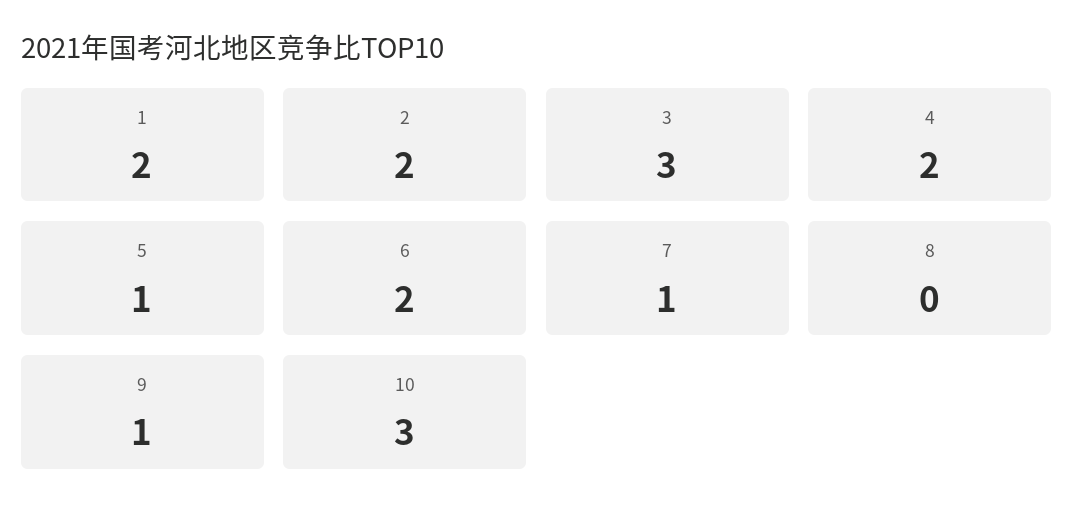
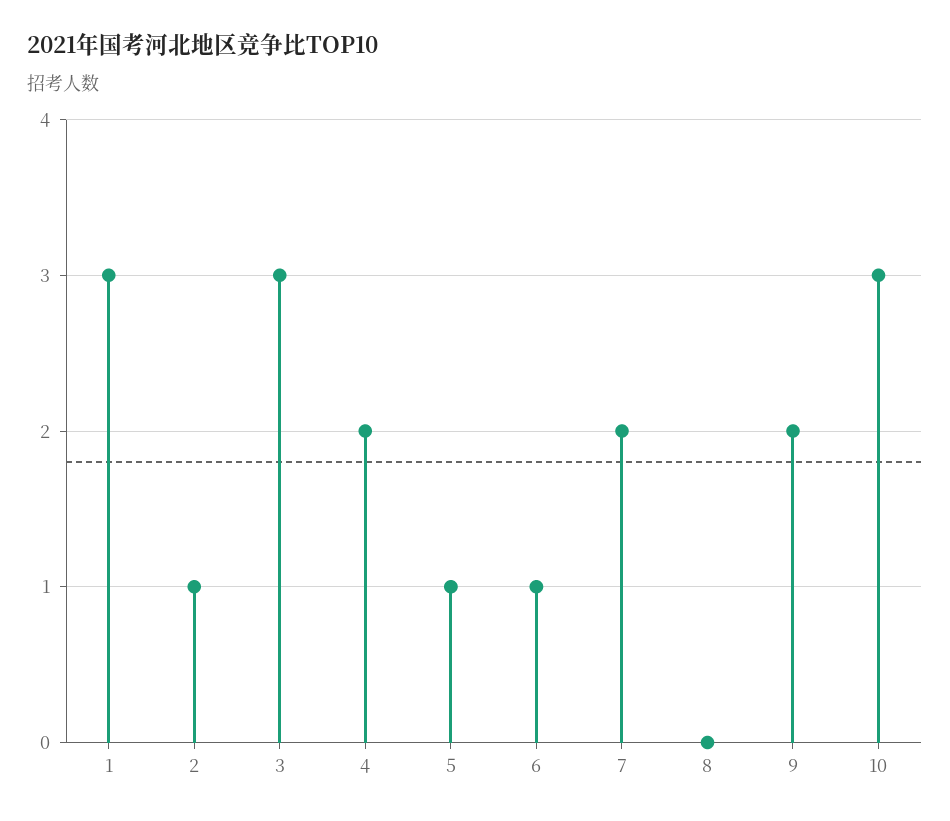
  {
-   "1": 2,
+   "1": 3,
-   "2": 2,
+   "2": 1,
    "3": 3,
    "4": 2,
    "5": 1,
-   "6": 2,
+   "6": 1,
-   "7": 1,
+   "7": 2,
    "8": 0,
-   "9": 1,
+   "9": 2,
    "10": 3
  }

